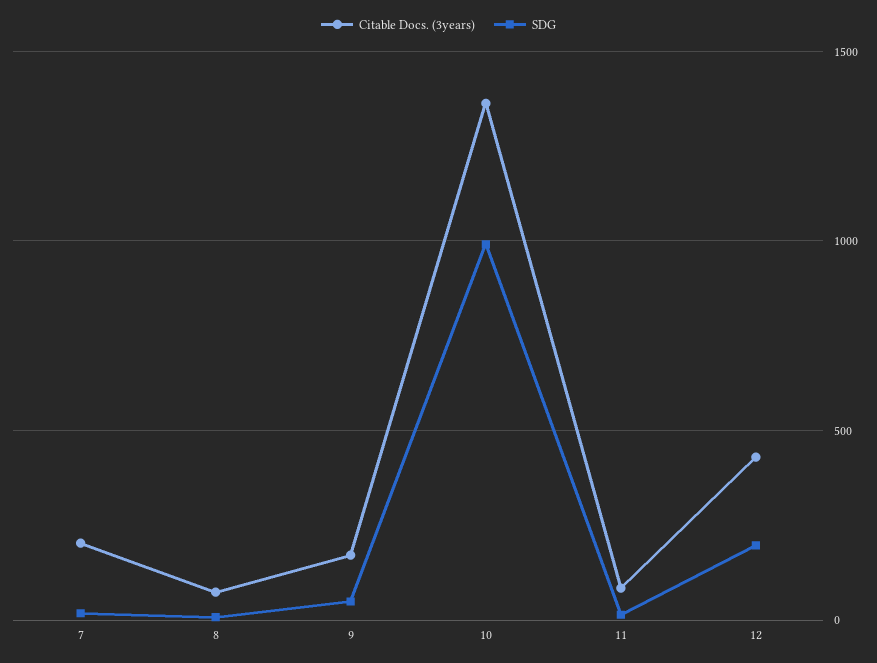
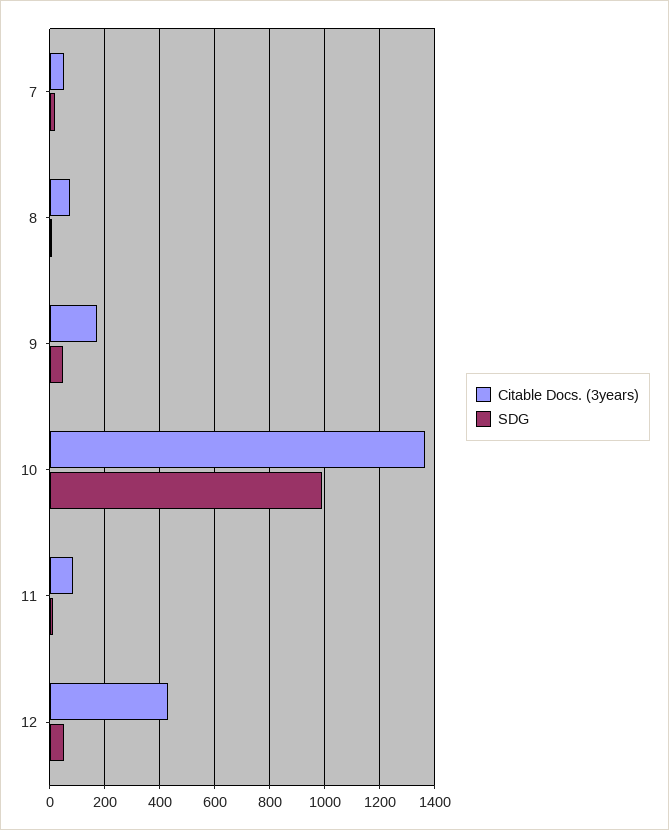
  {
    "Citable Docs. (3years)": {
-     "7": 200,
+     "7": 50,
      "8": 75,
      "9": 175,
      "10": 1375,
      "11": 75,
      "12": 425
    },
    "SDG": {
      "7": 25,
      "8": 0,
      "9": 50,
      "10": 1000,
      "11": 25,
-     "12": 200
+     "12": 50
    }
  }

